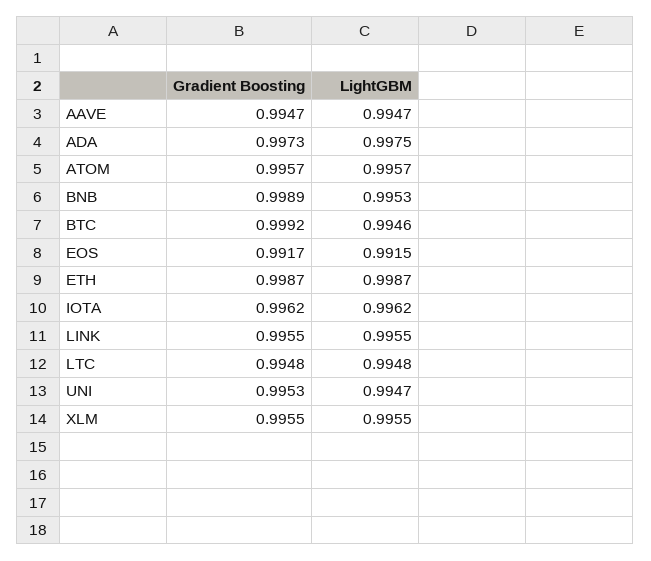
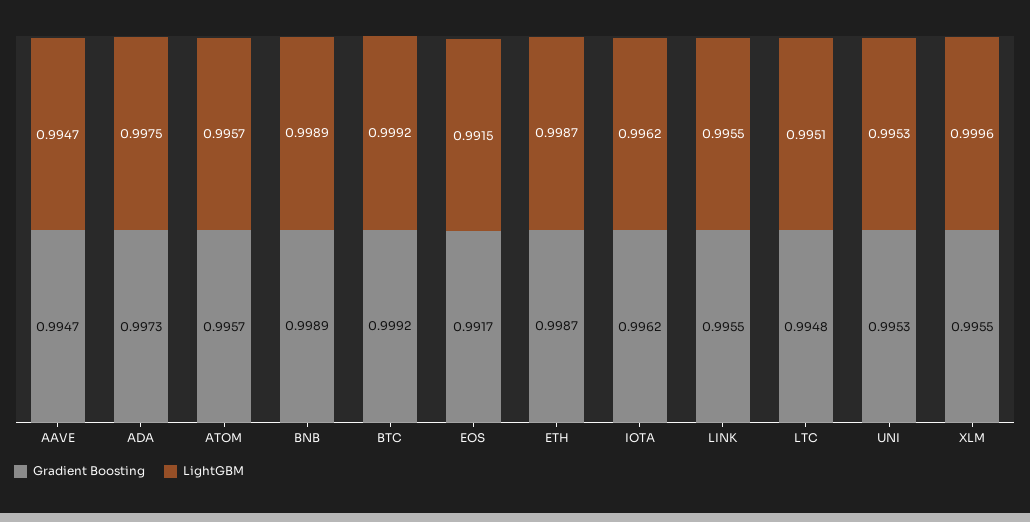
  {
    "Gradient Boosting": {
      "AAVE": 0.9947,
      "ADA": 0.9973,
      "ATOM": 0.9957,
      "BNB": 0.9989,
      "BTC": 0.9992,
      "EOS": 0.9917,
      "ETH": 0.9987,
      "IOTA": 0.9962,
      "LINK": 0.9955,
      "LTC": 0.9948,
      "UNI": 0.9953,
      "XLM": 0.9955
    },
    "LightGBM": {
      "AAVE": 0.9947,
      "ADA": 0.9975,
      "ATOM": 0.9957,
-     "BNB": 0.9953,
+     "BNB": 0.9989,
-     "BTC": 0.9946,
+     "BTC": 0.9992,
      "EOS": 0.9915,
      "ETH": 0.9987,
      "IOTA": 0.9962,
      "LINK": 0.9955,
-     "LTC": 0.9948,
+     "LTC": 0.9951,
-     "UNI": 0.9947,
+     "UNI": 0.9953,
-     "XLM": 0.9955
+     "XLM": 0.9996
    }
  }

